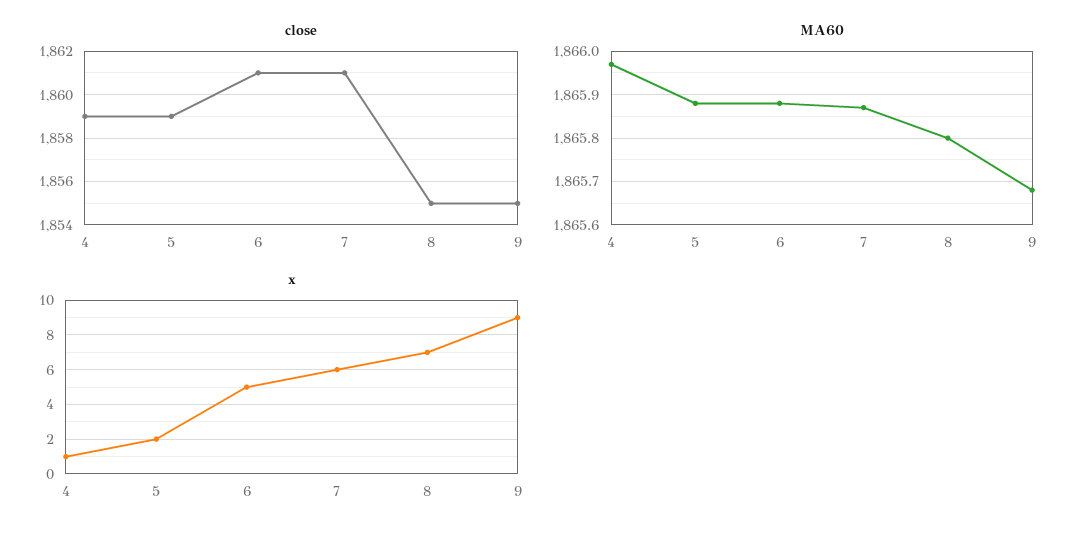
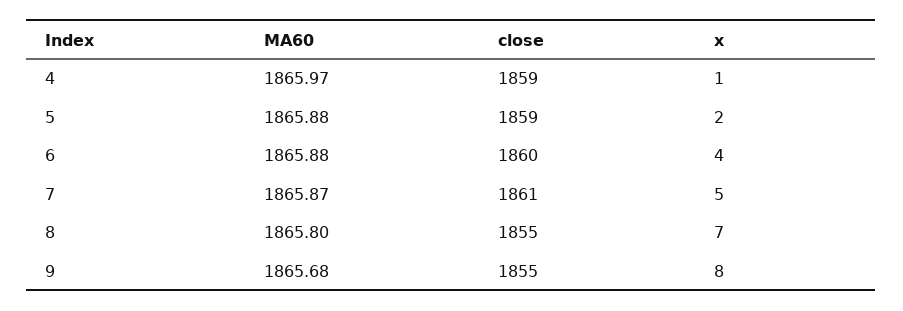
  {
    "close": {
      "4": 1859,
      "5": 1859,
-     "6": 1861,
+     "6": 1860,
      "7": 1861,
      "8": 1855,
      "9": 1855
    },
    "MA60": {
      "4": 1865.97,
      "5": 1865.88,
      "6": 1865.88,
      "7": 1865.87,
      "8": 1865.8,
      "9": 1865.68
    },
    "x": {
      "4": 1,
      "5": 2,
-     "6": 5,
+     "6": 4,
-     "7": 6,
+     "7": 5,
      "8": 7,
-     "9": 9
+     "9": 8
    }
  }

